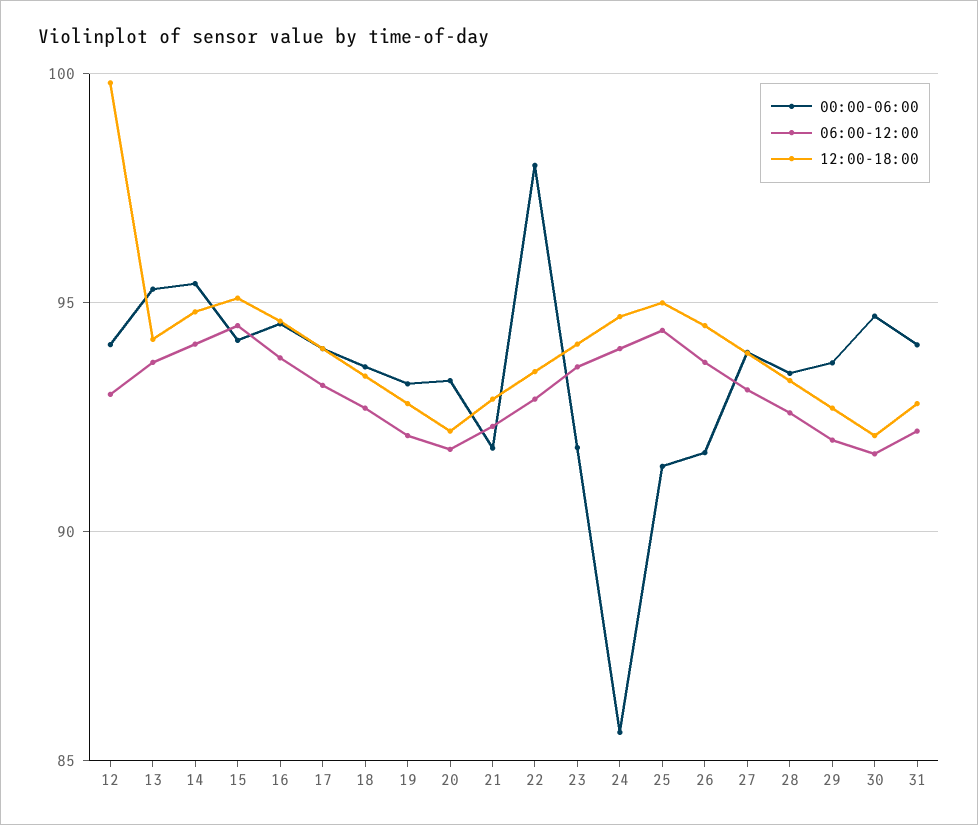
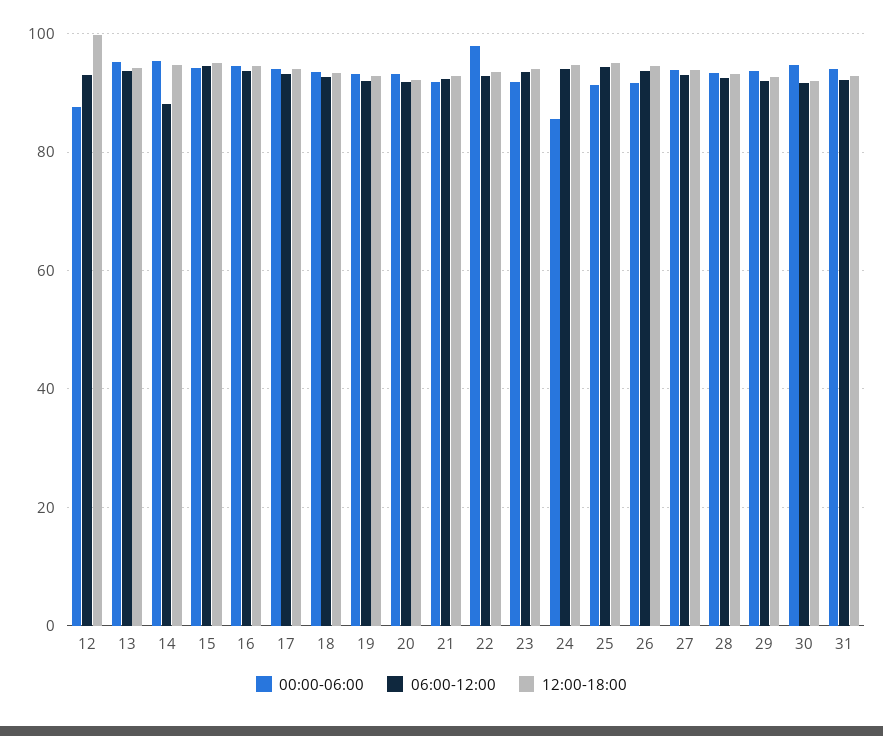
  {
    "00:00-06:00": {
-     "12": 94,
+     "12": 88,
      "13": 95.5,
      "14": 95.5,
      "15": 94,
      "16": 94.5,
      "17": 94,
      "18": 93.5,
      "19": 93,
      "20": 93.5,
      "21": 92,
      "22": 98,
      "23": 92,
      "24": 85.5,
      "25": 91.5,
      "26": 91.5,
      "27": 94,
      "28": 93.5,
      "29": 93.5,
      "30": 94.5,
      "31": 94
    },
    "06:00-12:00": {
      "12": 93,
      "13": 93.5,
-     "14": 94,
+     "14": 88,
      "15": 94.5,
      "16": 94,
      "17": 93,
      "18": 92.5,
      "19": 92,
      "20": 92,
      "21": 92.5,
      "22": 93,
      "23": 93.5,
      "24": 94,
      "25": 94.5,
      "26": 93.5,
      "27": 93,
      "28": 92.5,
      "29": 92,
      "30": 91.5,
      "31": 92
    },
    "12:00-18:00": {
      "12": 100,
      "13": 94,
      "14": 95,
      "15": 95,
      "16": 94.5,
      "17": 94,
      "18": 93.5,
      "19": 93,
      "20": 92,
      "21": 93,
      "22": 93.5,
      "23": 94,
      "24": 94.5,
      "25": 95,
      "26": 94.5,
      "27": 94,
      "28": 93.5,
      "29": 92.5,
      "30": 92,
      "31": 93
    }
  }

